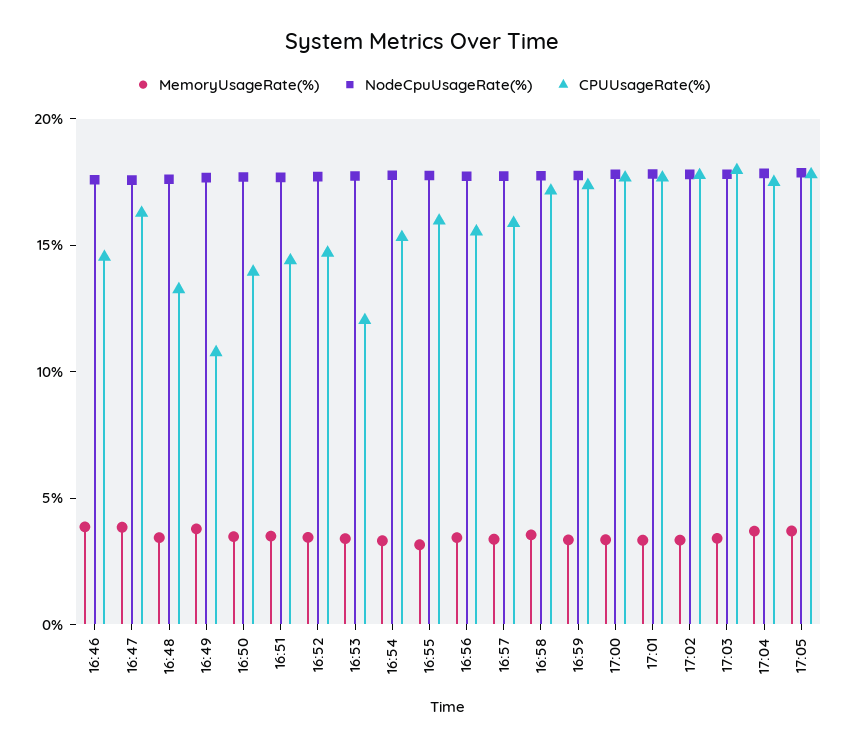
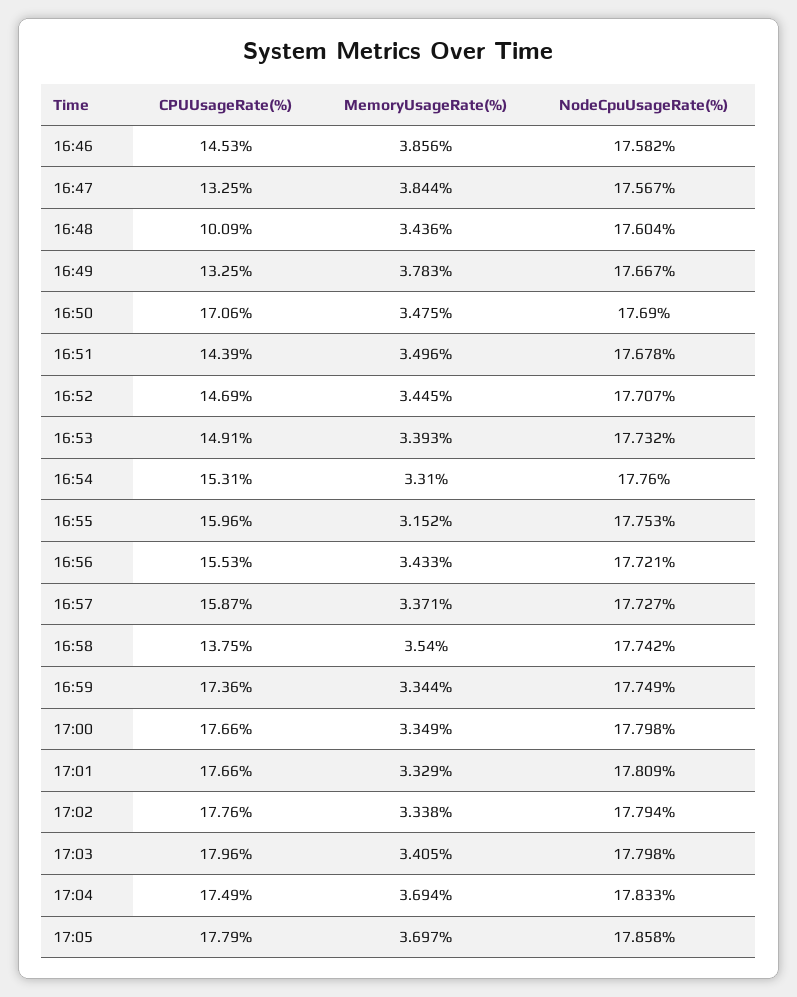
  {
    "MemoryUsageRate(%)": {
      "16:46": 3.856,
      "16:47": 3.844,
      "16:48": 3.436,
      "16:49": 3.783,
      "16:50": 3.475,
      "16:51": 3.496,
      "16:52": 3.445,
      "16:53": 3.393,
      "16:54": 3.31,
      "16:55": 3.152,
      "16:56": 3.433,
      "16:57": 3.371,
      "16:58": 3.54,
      "16:59": 3.344,
      "17:00": 3.349,
      "17:01": 3.329,
      "17:02": 3.338,
      "17:03": 3.405,
      "17:04": 3.694,
      "17:05": 3.697
    },
    "NodeCpuUsageRate(%)": {
      "16:46": 17.582,
      "16:47": 17.567,
      "16:48": 17.604,
      "16:49": 17.667,
      "16:50": 17.69,
      "16:51": 17.678,
      "16:52": 17.707,
      "16:53": 17.732,
      "16:54": 17.76,
      "16:55": 17.753,
      "16:56": 17.721,
      "16:57": 17.727,
      "16:58": 17.742,
      "16:59": 17.749,
      "17:00": 17.798,
      "17:01": 17.809,
      "17:02": 17.794,
      "17:03": 17.798,
      "17:04": 17.833,
      "17:05": 17.858
    },
    "CPUUsageRate(%)": {
      "16:46": 14.53,
-     "16:47": 16,
+     "16:47": 13.25,
-     "16:48": 13,
+     "16:48": 10.09,
-     "16:49": 11,
+     "16:49": 13.25,
-     "16:50": 14,
+     "16:50": 17.06,
      "16:51": 14.39,
      "16:52": 14.69,
-     "16:53": 12,
+     "16:53": 14.91,
      "16:54": 15.31,
      "16:55": 15.96,
      "16:56": 15.53,
      "16:57": 15.87,
-     "16:58": 17,
+     "16:58": 13.75,
      "16:59": 17.36,
      "17:00": 17.66,
      "17:01": 17.66,
      "17:02": 17.76,
      "17:03": 17.96,
      "17:04": 17.49,
      "17:05": 17.79
    }
  }

